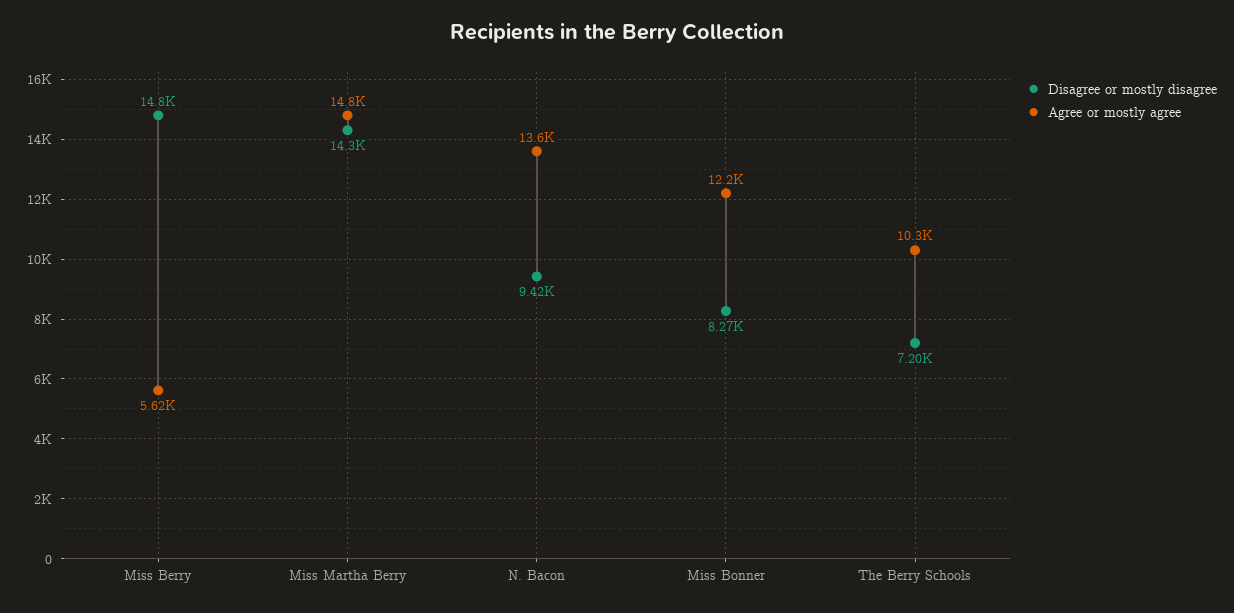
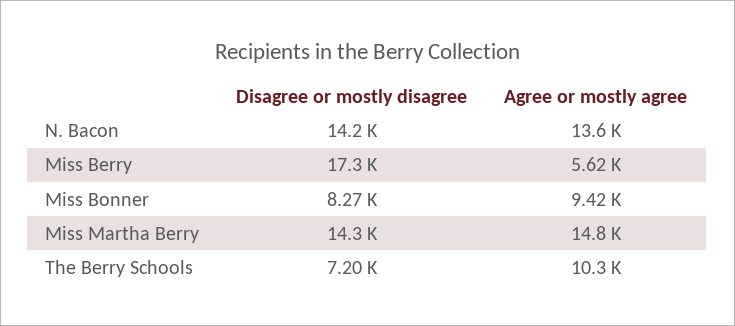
  {
    "Disagree or mostly disagree": {
-     "Miss Berry": 14800,
+     "Miss Berry": 17300,
      "Miss Martha Berry": 14300,
-     "N. Bacon": 9420,
+     "N. Bacon": 14200,
      "Miss Bonner": 8270,
      "The Berry Schools": 7200
    },
    "Agree or mostly agree": {
      "Miss Berry": 5620,
      "Miss Martha Berry": 14800,
      "N. Bacon": 13600,
-     "Miss Bonner": 12200,
+     "Miss Bonner": 9420,
      "The Berry Schools": 10300
    }
  }

